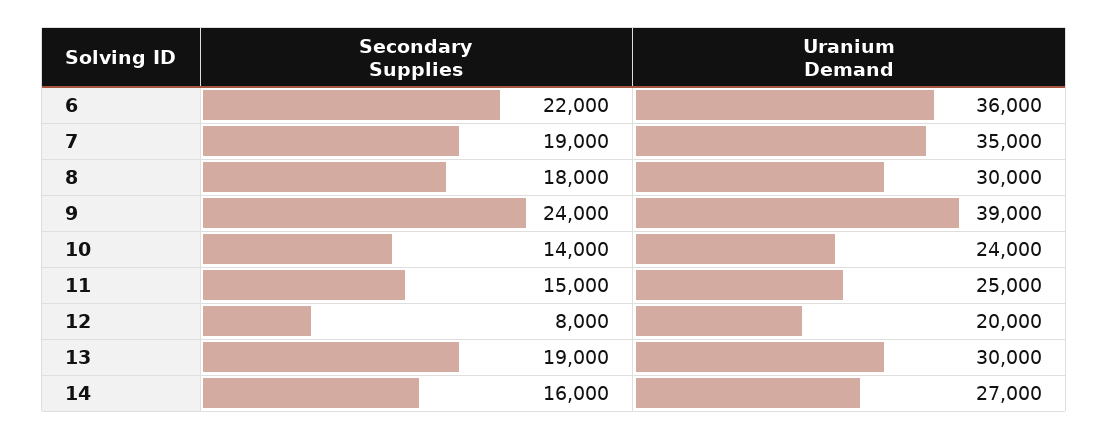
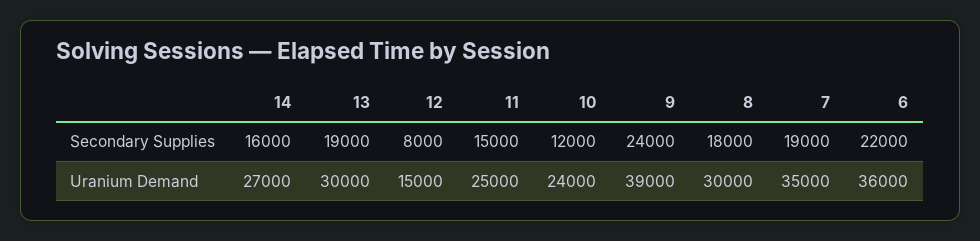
  {
    "Secondary Supplies": {
      "6": 22000,
      "7": 19000,
      "8": 18000,
      "9": 24000,
-     "10": 14000,
+     "10": 12000,
      "11": 15000,
      "12": 8000,
      "13": 19000,
      "14": 16000
    },
    "Uranium Demand": {
      "6": 36000,
      "7": 35000,
      "8": 30000,
      "9": 39000,
      "10": 24000,
      "11": 25000,
-     "12": 20000,
+     "12": 15000,
      "13": 30000,
      "14": 27000
    }
  }

